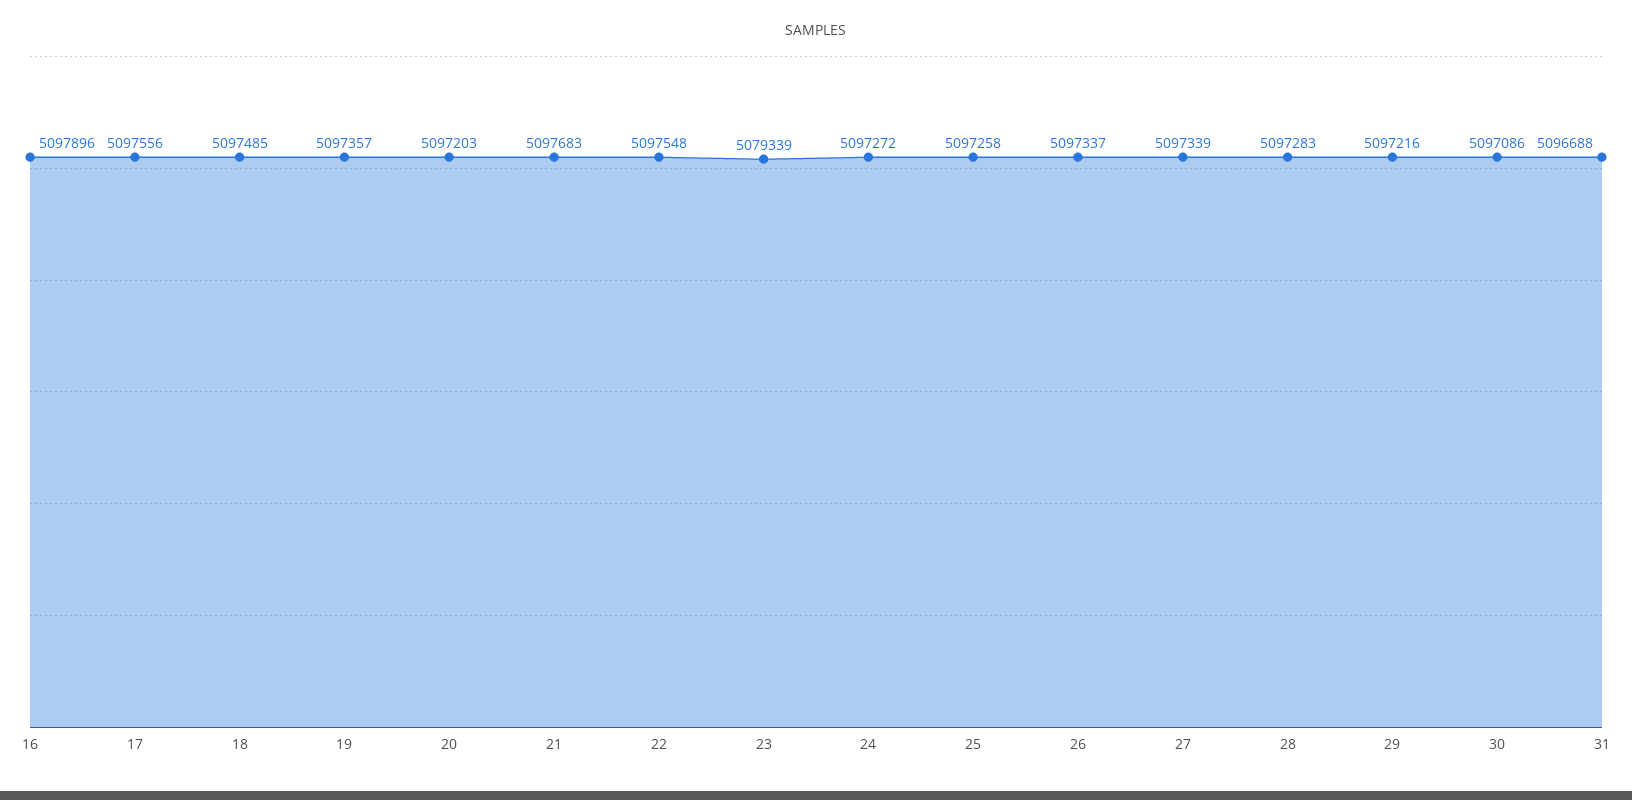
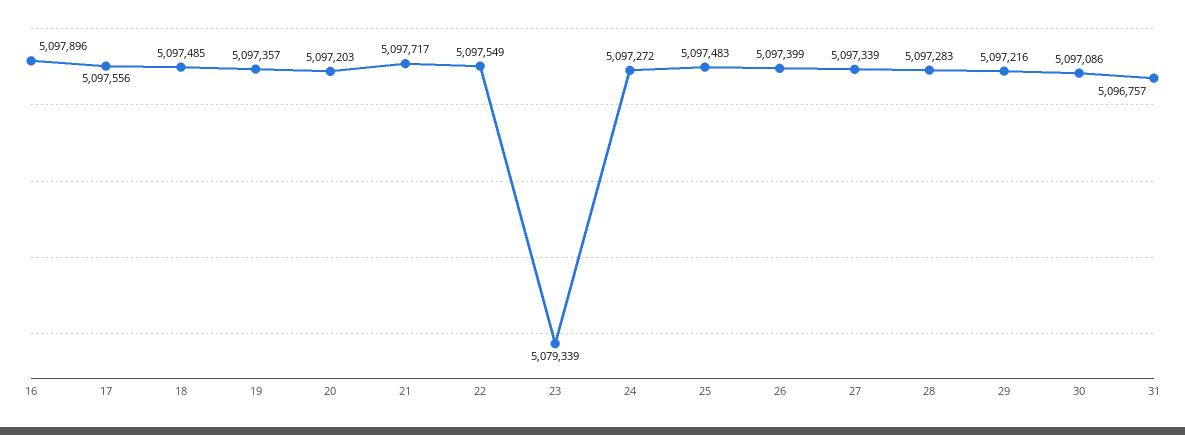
  {
    "16": 5097896,
    "17": 5097556,
    "18": 5097485,
    "19": 5097357,
    "20": 5097203,
-   "21": 5097683,
+   "21": 5097717,
-   "22": 5097548,
+   "22": 5097549,
    "23": 5079339,
    "24": 5097272,
-   "25": 5097258,
+   "25": 5097483,
-   "26": 5097337,
+   "26": 5097399,
    "27": 5097339,
    "28": 5097283,
    "29": 5097216,
    "30": 5097086,
-   "31": 5096688
+   "31": 5096757
  }

